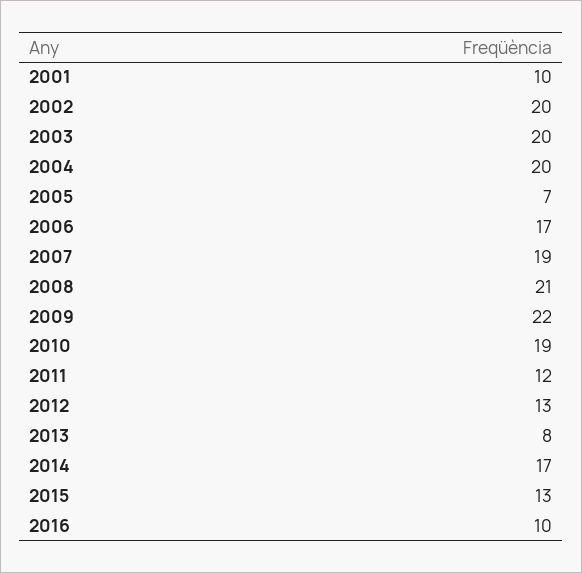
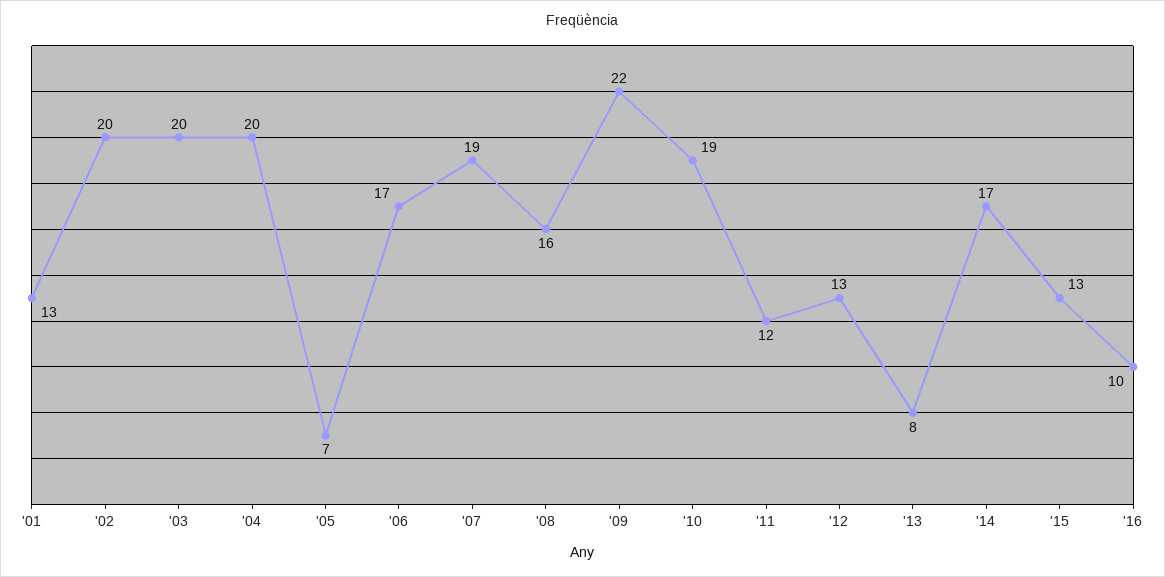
  {
-   "2001": 10,
+   "2001": 13,
    "2002": 20,
    "2003": 20,
    "2004": 20,
    "2005": 7,
    "2006": 17,
    "2007": 19,
-   "2008": 21,
+   "2008": 16,
    "2009": 22,
    "2010": 19,
    "2011": 12,
    "2012": 13,
    "2013": 8,
    "2014": 17,
    "2015": 13,
    "2016": 10
  }

